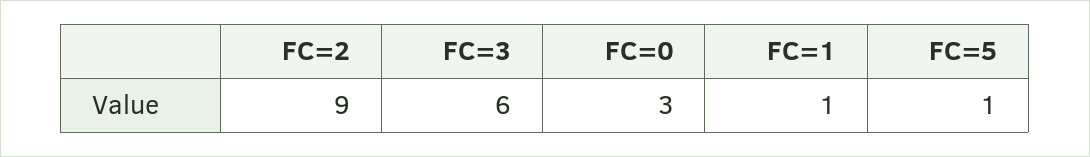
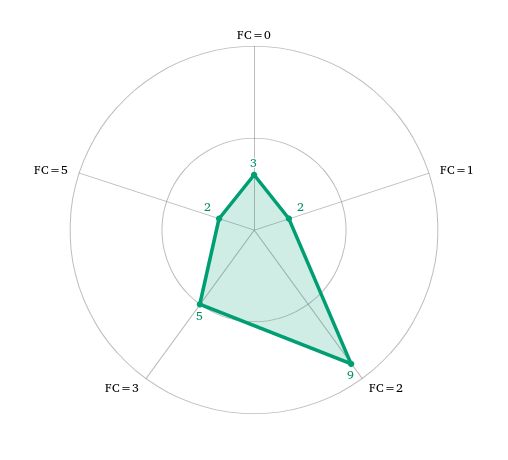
  {
    "FC=2": 9,
-   "FC=3": 6,
+   "FC=3": 5,
    "FC=0": 3,
-   "FC=1": 1,
+   "FC=1": 2,
-   "FC=5": 1
+   "FC=5": 2
  }

